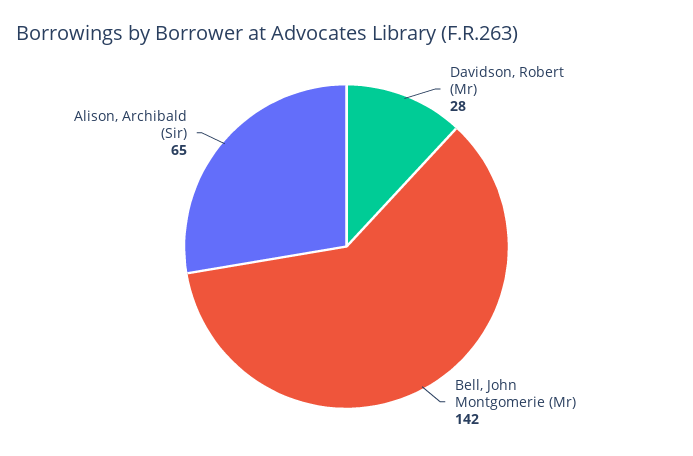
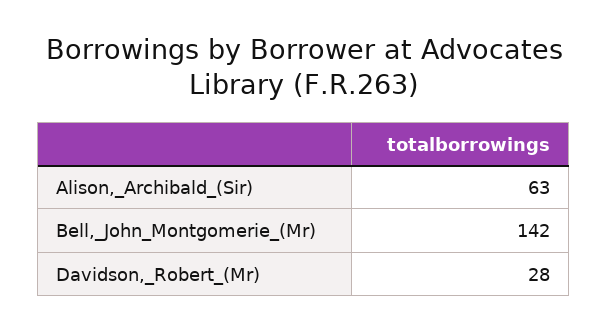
  {
    "Davidson, Robert (Mr)": 28,
    "Bell, John Montgomerie (Mr)": 142,
-   "Alison, Archibald (Sir)": 65
+   "Alison, Archibald (Sir)": 63
  }

